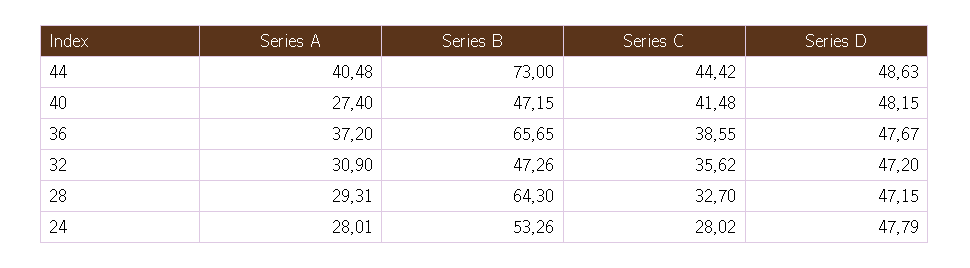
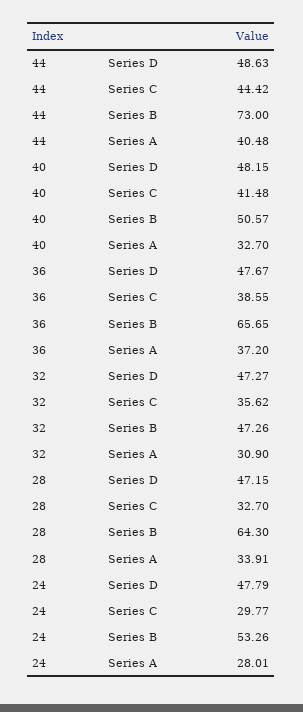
  {
    "Series A": {
      "44": 40.48,
-     "40": 27.4,
+     "40": 32.7,
      "36": 37.2,
      "32": 30.9,
-     "28": 29.31,
+     "28": 33.91,
      "24": 28.01
    },
    "Series B": {
      "44": 73,
-     "40": 47.15,
+     "40": 50.57,
      "36": 65.65,
      "32": 47.26,
      "28": 64.3,
      "24": 53.26
    },
    "Series C": {
      "44": 44.42,
      "40": 41.48,
      "36": 38.55,
      "32": 35.62,
      "28": 32.7,
-     "24": 28.02
+     "24": 29.77
    },
    "Series D": {
      "44": 48.63,
      "40": 48.15,
      "36": 47.67,
-     "32": 47.2,
+     "32": 47.27,
      "28": 47.15,
      "24": 47.79
    }
  }

